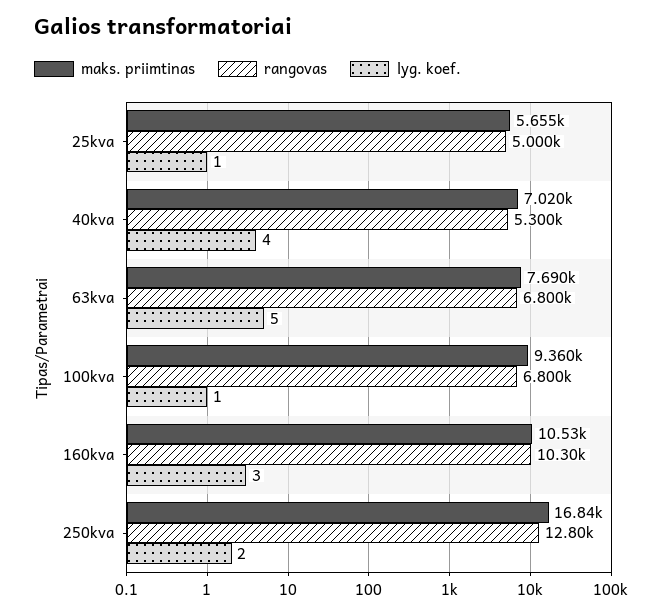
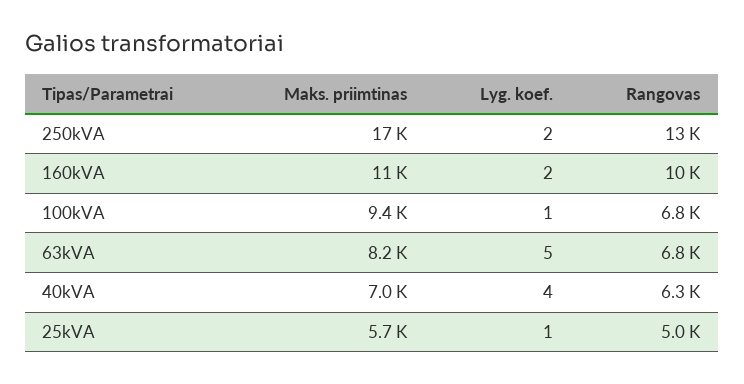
  {
    "maks. priimtinas": {
      "25kva": 5655,
      "40kva": 7020,
-     "63kva": 7690,
+     "63kva": 8200,
      "100kva": 9360,
      "160kva": 10530,
      "250kva": 16840
    },
    "rangovas": {
      "25kva": 5000,
-     "40kva": 5300,
+     "40kva": 6300,
      "63kva": 6800,
      "100kva": 6800,
      "160kva": 10300,
      "250kva": 12800
    },
    "lyg. koef.": {
      "25kva": 1,
      "40kva": 4,
      "63kva": 5,
      "100kva": 1,
-     "160kva": 3,
+     "160kva": 2,
      "250kva": 2
    }
  }

